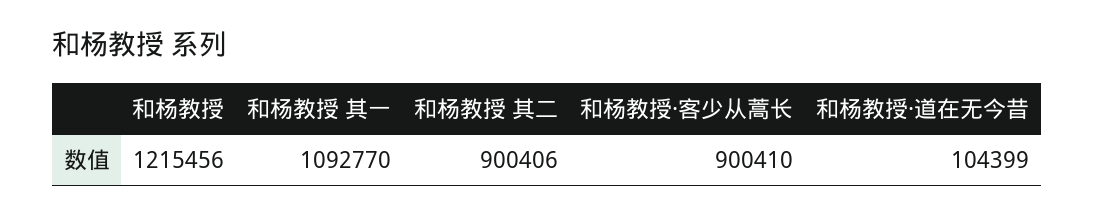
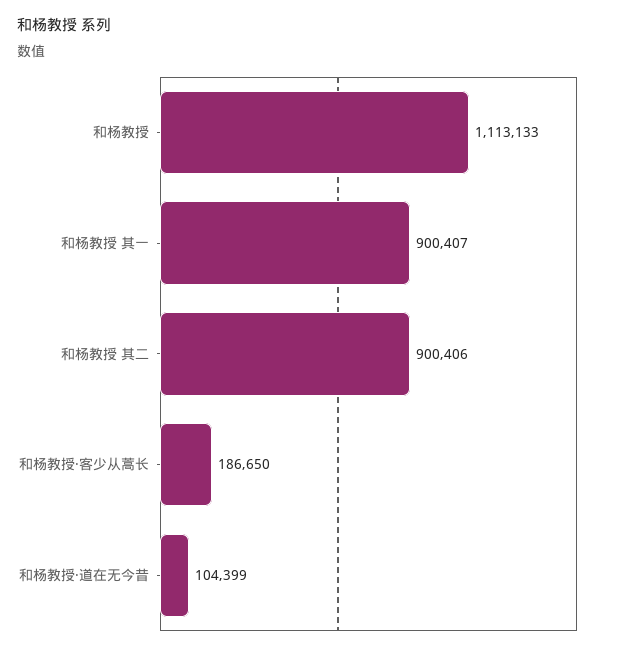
  {
-   "和杨教授": 1215456,
+   "和杨教授": 1113133,
-   "和杨教授 其一": 1092770,
+   "和杨教授 其一": 900407,
    "和杨教授 其二": 900406,
-   "和杨教授·客少从蒿长": 900410,
+   "和杨教授·客少从蒿长": 186650,
    "和杨教授·道在无今昔": 104399
  }

